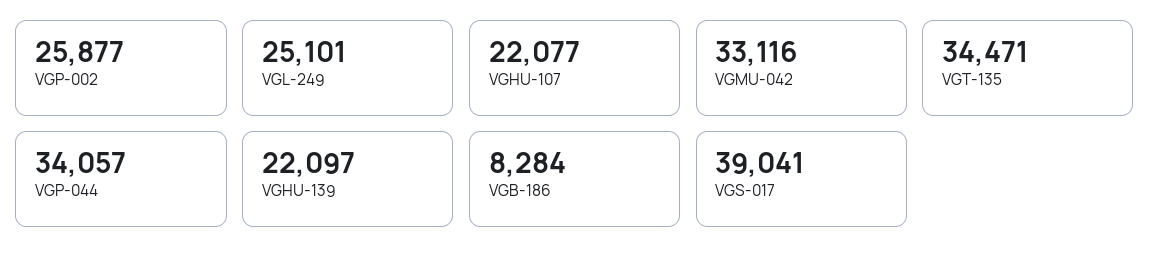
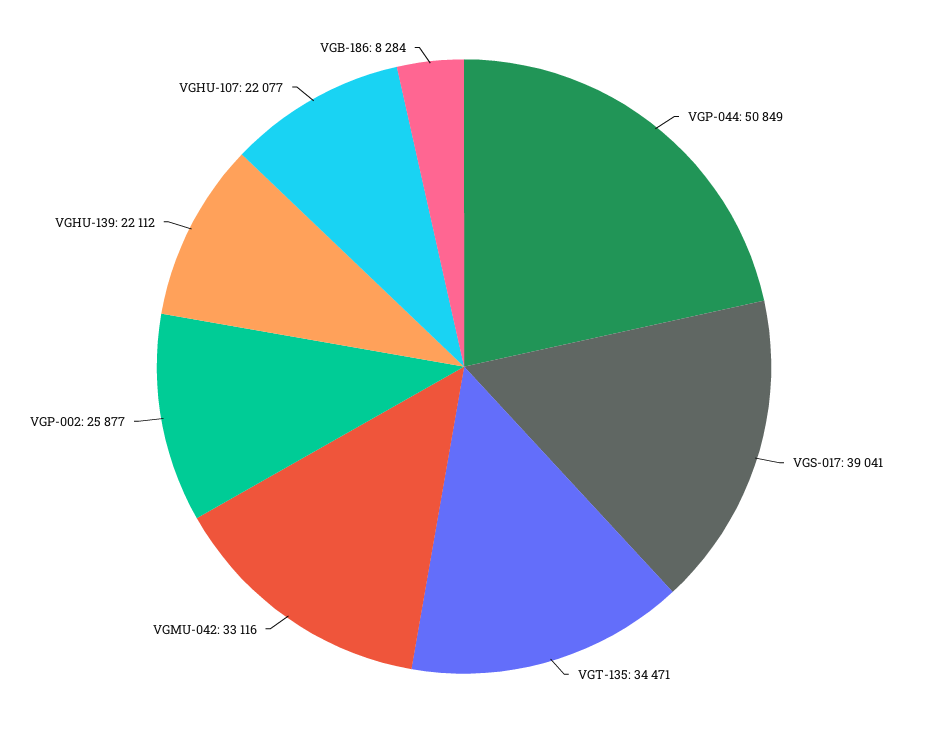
  {
    "VGP-002": 25877,
-   "VGL-249": 25101,
    "VGHU-107": 22077,
    "VGMU-042": 33116,
    "VGT-135": 34471,
-   "VGP-044": 34057,
+   "VGP-044": 50849,
-   "VGHU-139": 22097,
+   "VGHU-139": 22112,
    "VGB-186": 8284,
    "VGS-017": 39041
  }

